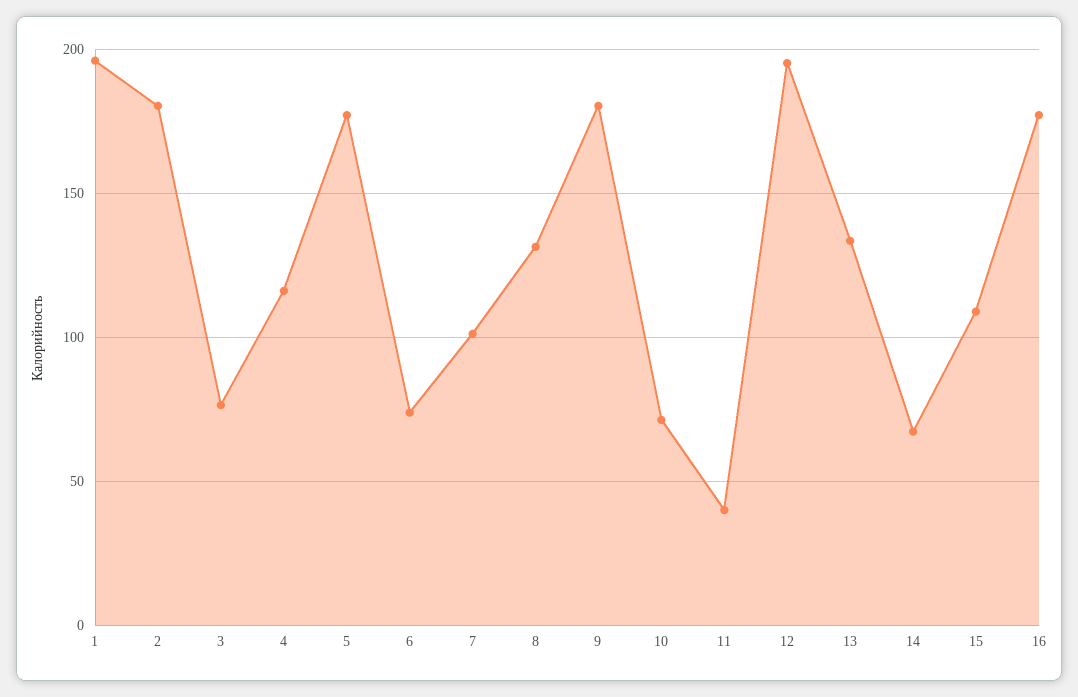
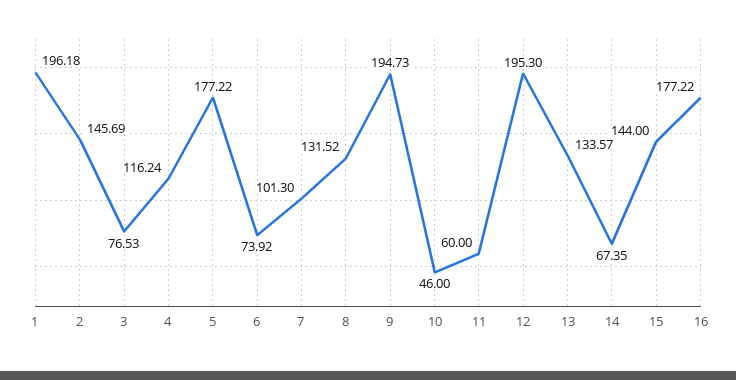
  {
    "1": 196.18,
-   "2": 180,
+   "2": 145.69,
    "3": 76.53,
    "4": 116.24,
    "5": 177.22,
    "6": 73.92,
    "7": 101.3,
    "8": 131.52,
-   "9": 180,
+   "9": 194.73,
-   "10": 70,
+   "10": 46,
-   "11": 40,
+   "11": 60,
    "12": 195.3,
    "13": 133.57,
    "14": 67.35,
-   "15": 110,
+   "15": 144,
    "16": 177.22
  }

